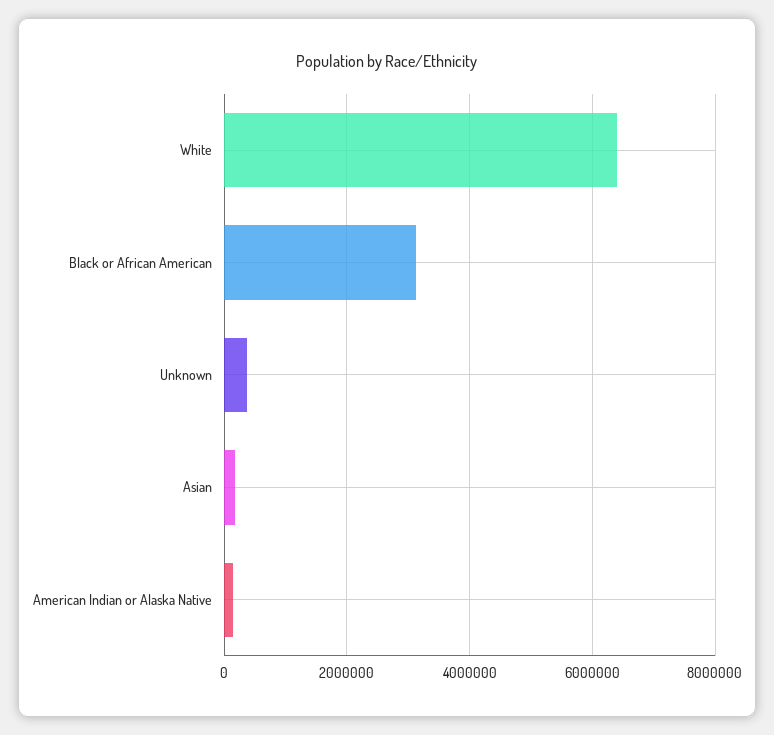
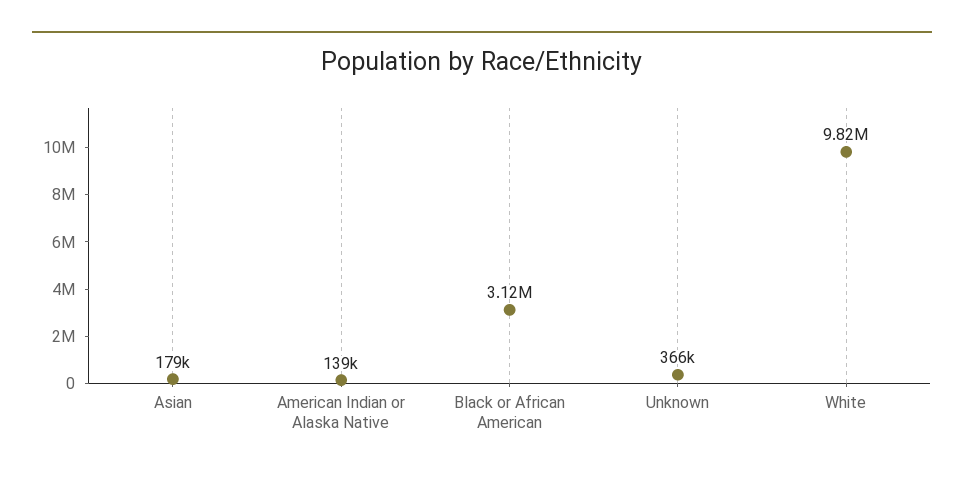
  {
-   "White": 6400000,
+   "White": 9820000,
    "Black or African American": 3120000,
    "Unknown": 366000,
    "Asian": 179000,
    "American Indian or Alaska Native": 139000
  }

